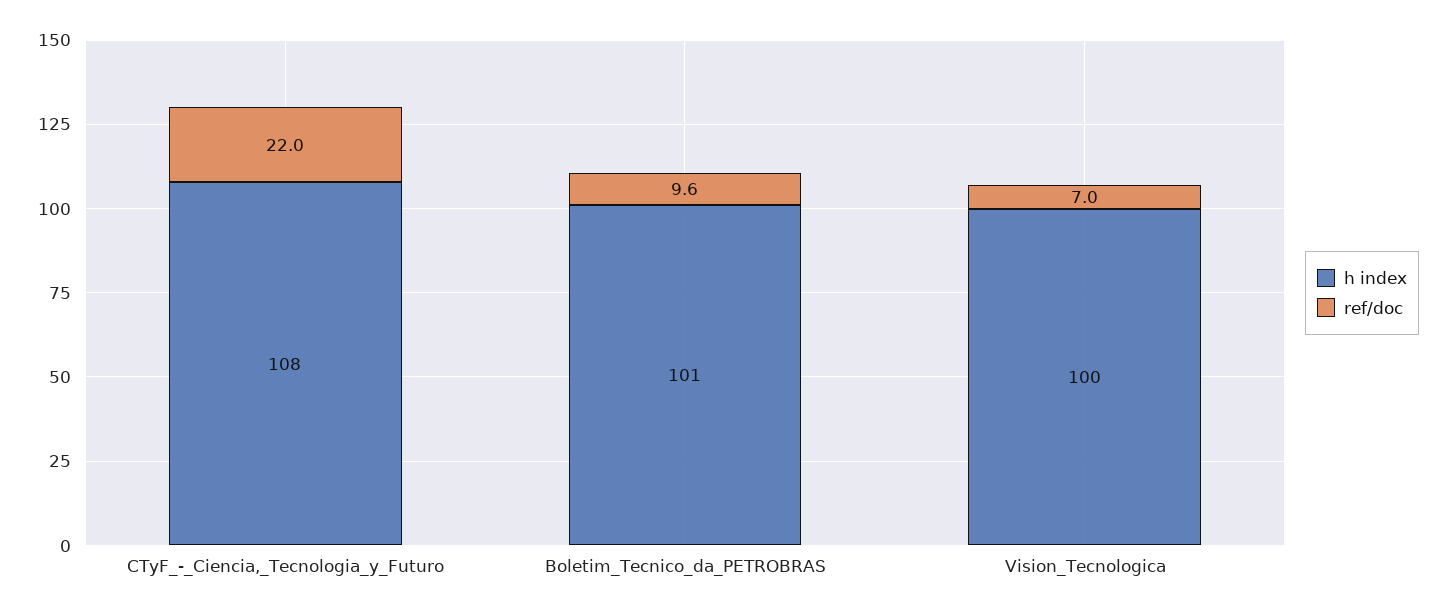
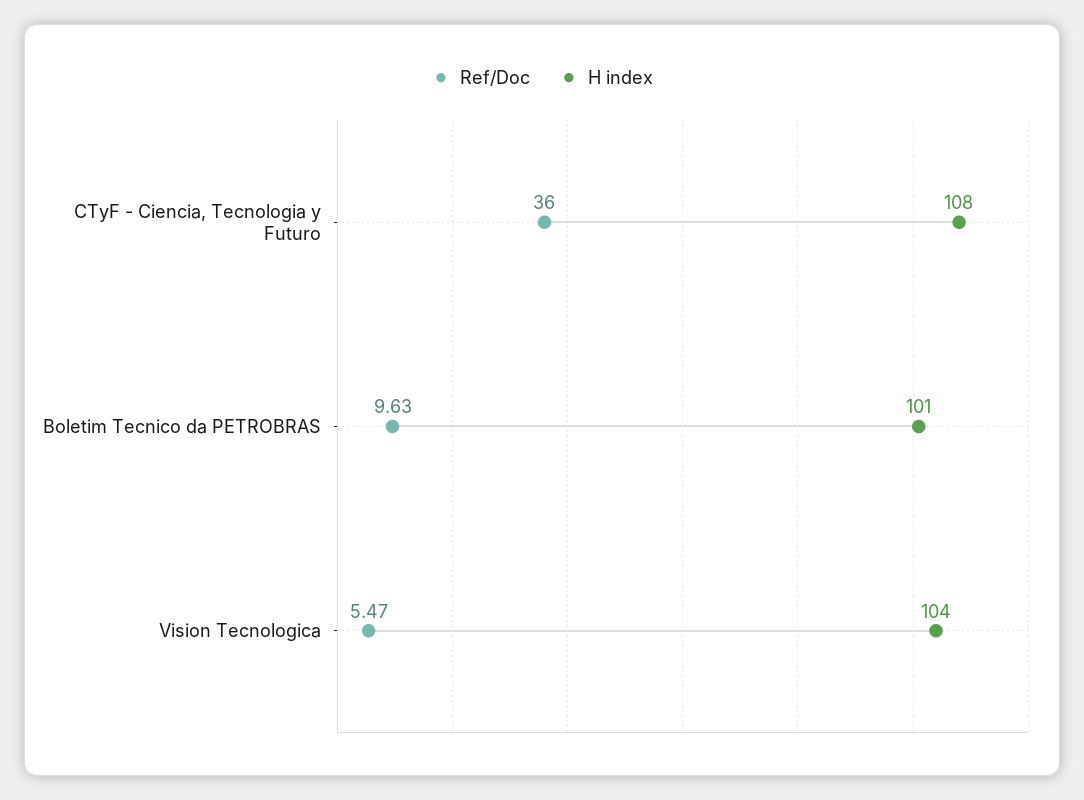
  {
    "h index": {
      "CTyF_-_Ciencia,_Tecnologia_y_Futuro": 108,
      "Boletim_Tecnico_da_PETROBRAS": 101,
-     "Vision_Tecnologica": 100
+     "Vision_Tecnologica": 104
    },
    "ref/doc": {
-     "CTyF_-_Ciencia,_Tecnologia_y_Futuro": 22,
+     "CTyF_-_Ciencia,_Tecnologia_y_Futuro": 36,
      "Boletim_Tecnico_da_PETROBRAS": 9.63,
-     "Vision_Tecnologica": 7
+     "Vision_Tecnologica": 5.47
    }
  }

